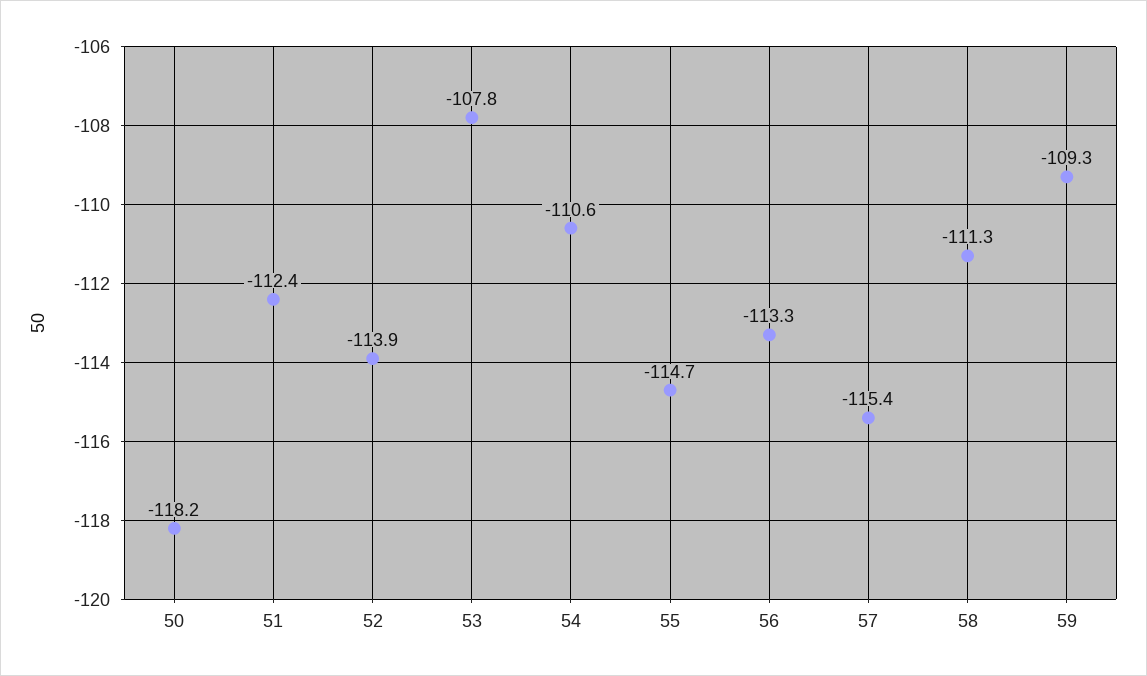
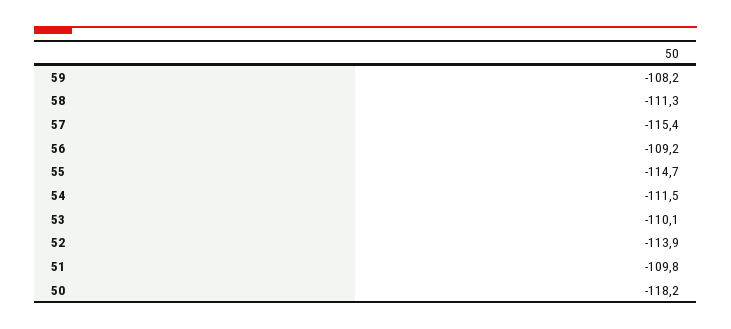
  {
    "50": -118.2,
-   "51": -112.4,
+   "51": -109.8,
    "52": -113.9,
-   "53": -107.8,
+   "53": -110.1,
-   "54": -110.6,
+   "54": -111.5,
    "55": -114.7,
-   "56": -113.3,
+   "56": -109.2,
    "57": -115.4,
    "58": -111.3,
-   "59": -109.3
+   "59": -108.2
  }

